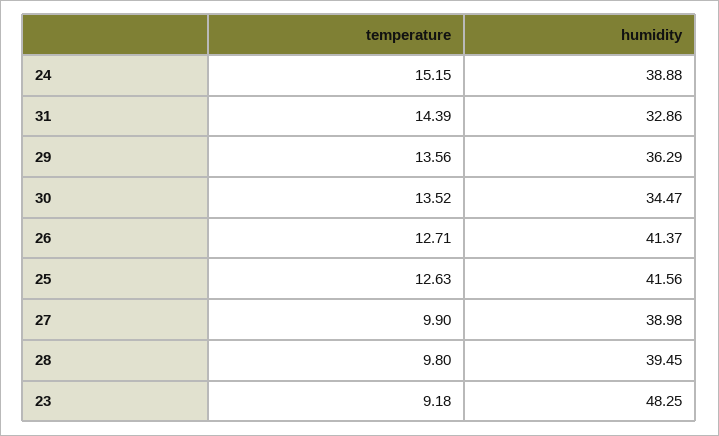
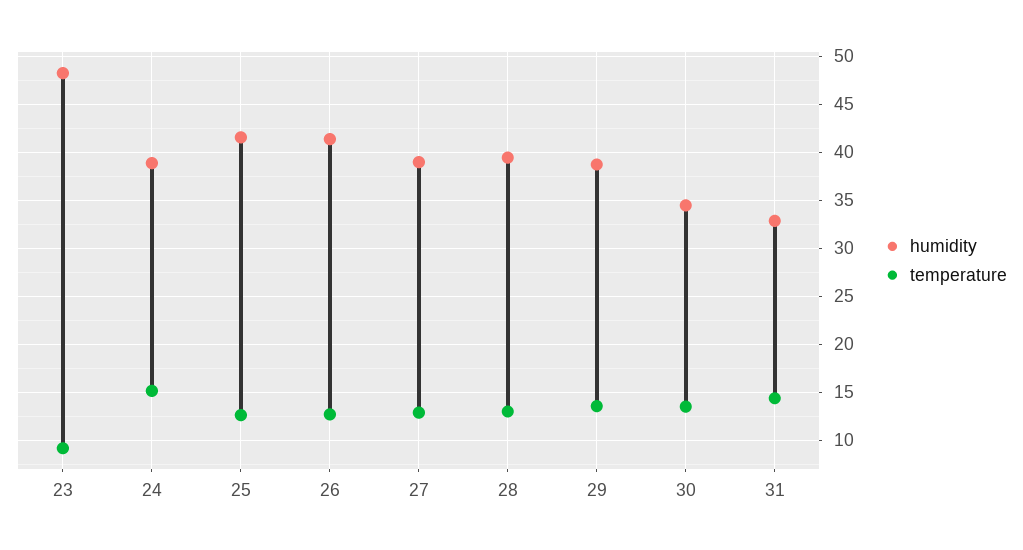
  {
    "temperature": {
      "24": 15.15,
      "31": 14.39,
      "29": 13.56,
      "30": 13.52,
      "26": 12.71,
      "25": 12.63,
-     "27": 9.9,
+     "27": 13,
-     "28": 9.8,
+     "28": 13,
      "23": 9.18
    },
    "humidity": {
      "24": 38.88,
      "31": 32.86,
-     "29": 36.29,
+     "29": 39,
      "30": 34.47,
      "26": 41.37,
      "25": 41.56,
      "27": 38.98,
      "28": 39.45,
      "23": 48.25
    }
  }

